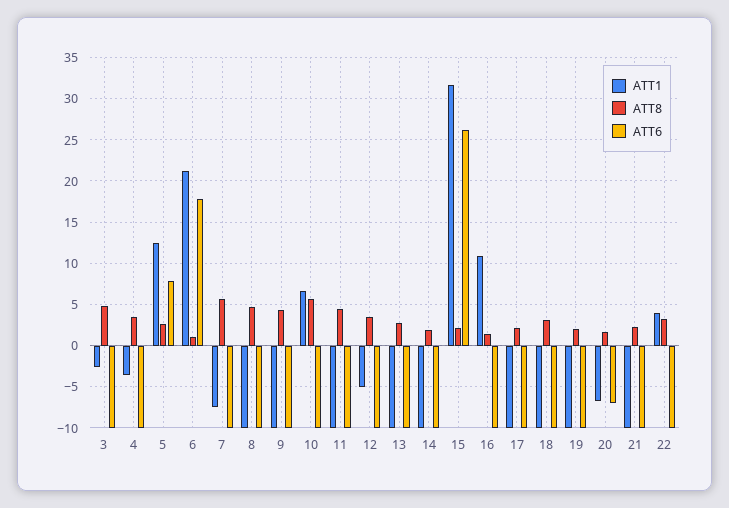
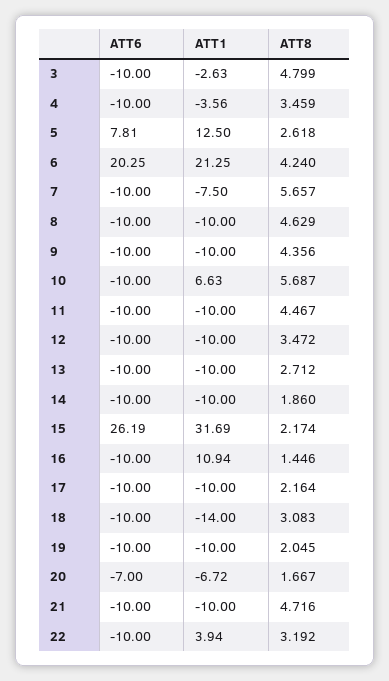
  {
    "ATT1": {
      "3": -2.63,
      "4": -3.56,
      "5": 12.5,
      "6": 21.25,
      "7": -7.5,
      "8": -10,
      "9": -10,
      "10": 6.63,
      "11": -10,
-     "12": -5,
+     "12": -10,
      "13": -10,
      "14": -10,
      "15": 31.69,
      "16": 10.94,
      "17": -10,
-     "18": -10,
+     "18": -14,
      "19": -10,
      "20": -6.72,
      "21": -10,
      "22": 3.94
    },
    "ATT8": {
      "3": 4.799,
      "4": 3.459,
      "5": 2.618,
-     "6": 1,
+     "6": 4.24,
      "7": 5.657,
      "8": 4.629,
      "9": 4.356,
      "10": 5.687,
      "11": 4.467,
      "12": 3.472,
      "13": 2.712,
      "14": 1.86,
      "15": 2.174,
      "16": 1.446,
      "17": 2.164,
      "18": 3.083,
      "19": 2.045,
      "20": 1.667,
-     "21": 2,
+     "21": 4.716,
      "22": 3.192
    },
    "ATT6": {
      "3": -10,
      "4": -10,
      "5": 7.81,
-     "6": 18,
+     "6": 20.25,
      "7": -10,
      "8": -10,
      "9": -10,
      "10": -10,
      "11": -10,
      "12": -10,
      "13": -10,
      "14": -10,
      "15": 26.19,
      "16": -10,
      "17": -10,
      "18": -10,
      "19": -10,
      "20": -7,
      "21": -10,
      "22": -10
    }
  }

